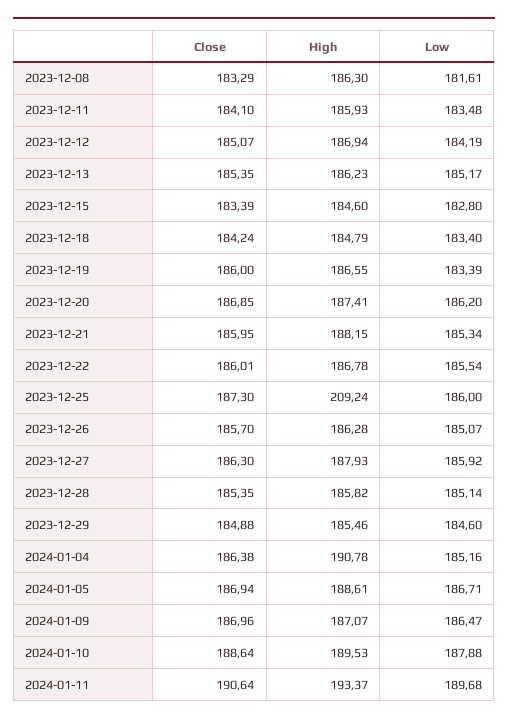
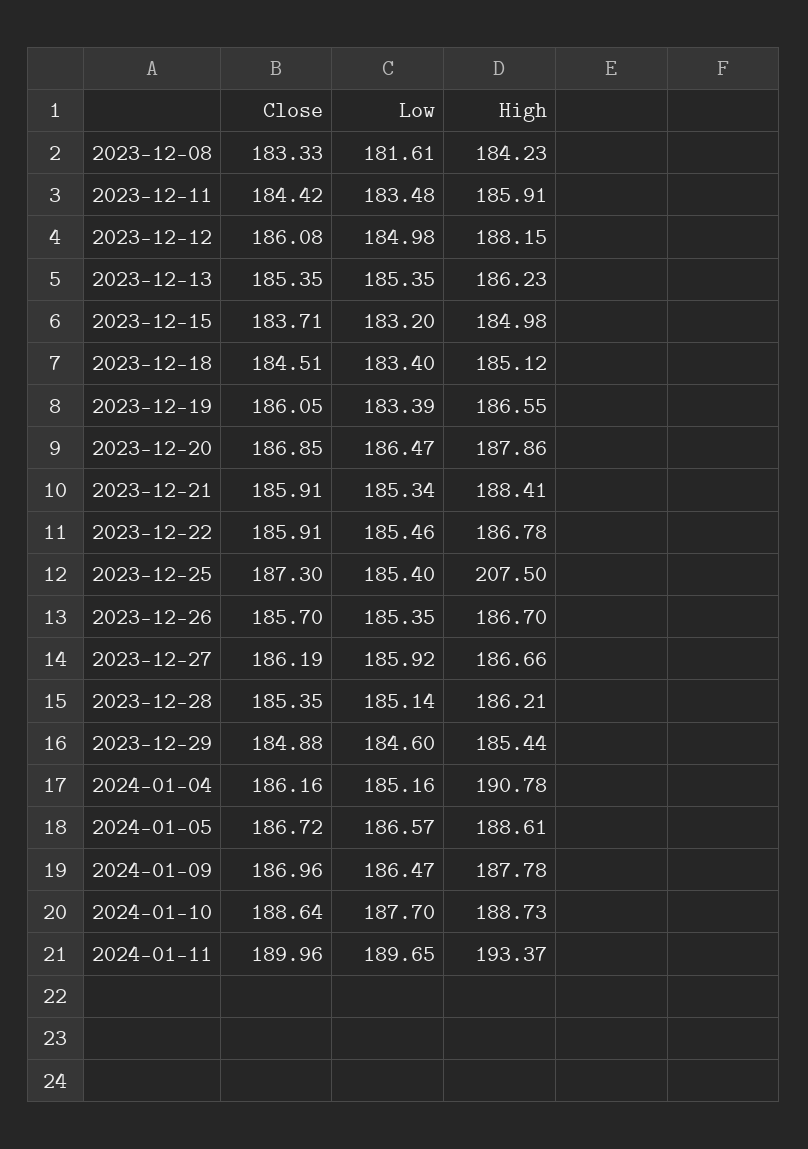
  {
    "Close": {
-     "2023-12-08": 183.29,
+     "2023-12-08": 183.33,
-     "2023-12-11": 184.1,
+     "2023-12-11": 184.42,
-     "2023-12-12": 185.07,
+     "2023-12-12": 186.08,
      "2023-12-13": 185.35,
-     "2023-12-15": 183.39,
+     "2023-12-15": 183.71,
-     "2023-12-18": 184.24,
+     "2023-12-18": 184.51,
-     "2023-12-19": 186,
+     "2023-12-19": 186.05,
      "2023-12-20": 186.85,
-     "2023-12-21": 185.95,
+     "2023-12-21": 185.91,
-     "2023-12-22": 186.01,
+     "2023-12-22": 185.91,
      "2023-12-25": 187.3,
      "2023-12-26": 185.7,
-     "2023-12-27": 186.3,
+     "2023-12-27": 186.19,
      "2023-12-28": 185.35,
      "2023-12-29": 184.88,
-     "2024-01-04": 186.38,
+     "2024-01-04": 186.16,
-     "2024-01-05": 186.94,
+     "2024-01-05": 186.72,
      "2024-01-09": 186.96,
      "2024-01-10": 188.64,
-     "2024-01-11": 190.64
+     "2024-01-11": 189.96
    },
    "High": {
-     "2023-12-08": 186.3,
+     "2023-12-08": 184.23,
-     "2023-12-11": 185.93,
+     "2023-12-11": 185.91,
-     "2023-12-12": 186.94,
+     "2023-12-12": 188.15,
      "2023-12-13": 186.23,
-     "2023-12-15": 184.6,
+     "2023-12-15": 184.98,
-     "2023-12-18": 184.79,
+     "2023-12-18": 185.12,
      "2023-12-19": 186.55,
-     "2023-12-20": 187.41,
+     "2023-12-20": 187.86,
-     "2023-12-21": 188.15,
+     "2023-12-21": 188.41,
      "2023-12-22": 186.78,
-     "2023-12-25": 209.24,
+     "2023-12-25": 207.5,
-     "2023-12-26": 186.28,
+     "2023-12-26": 186.7,
-     "2023-12-27": 187.93,
+     "2023-12-27": 186.66,
-     "2023-12-28": 185.82,
+     "2023-12-28": 186.21,
-     "2023-12-29": 185.46,
+     "2023-12-29": 185.44,
      "2024-01-04": 190.78,
      "2024-01-05": 188.61,
-     "2024-01-09": 187.07,
+     "2024-01-09": 187.78,
-     "2024-01-10": 189.53,
+     "2024-01-10": 188.73,
      "2024-01-11": 193.37
    },
    "Low": {
      "2023-12-08": 181.61,
      "2023-12-11": 183.48,
-     "2023-12-12": 184.19,
+     "2023-12-12": 184.98,
-     "2023-12-13": 185.17,
+     "2023-12-13": 185.35,
-     "2023-12-15": 182.8,
+     "2023-12-15": 183.2,
      "2023-12-18": 183.4,
      "2023-12-19": 183.39,
-     "2023-12-20": 186.2,
+     "2023-12-20": 186.47,
      "2023-12-21": 185.34,
-     "2023-12-22": 185.54,
+     "2023-12-22": 185.46,
-     "2023-12-25": 186,
+     "2023-12-25": 185.4,
-     "2023-12-26": 185.07,
+     "2023-12-26": 185.35,
      "2023-12-27": 185.92,
      "2023-12-28": 185.14,
      "2023-12-29": 184.6,
      "2024-01-04": 185.16,
-     "2024-01-05": 186.71,
+     "2024-01-05": 186.57,
      "2024-01-09": 186.47,
-     "2024-01-10": 187.88,
+     "2024-01-10": 187.7,
-     "2024-01-11": 189.68
+     "2024-01-11": 189.65
    }
  }

